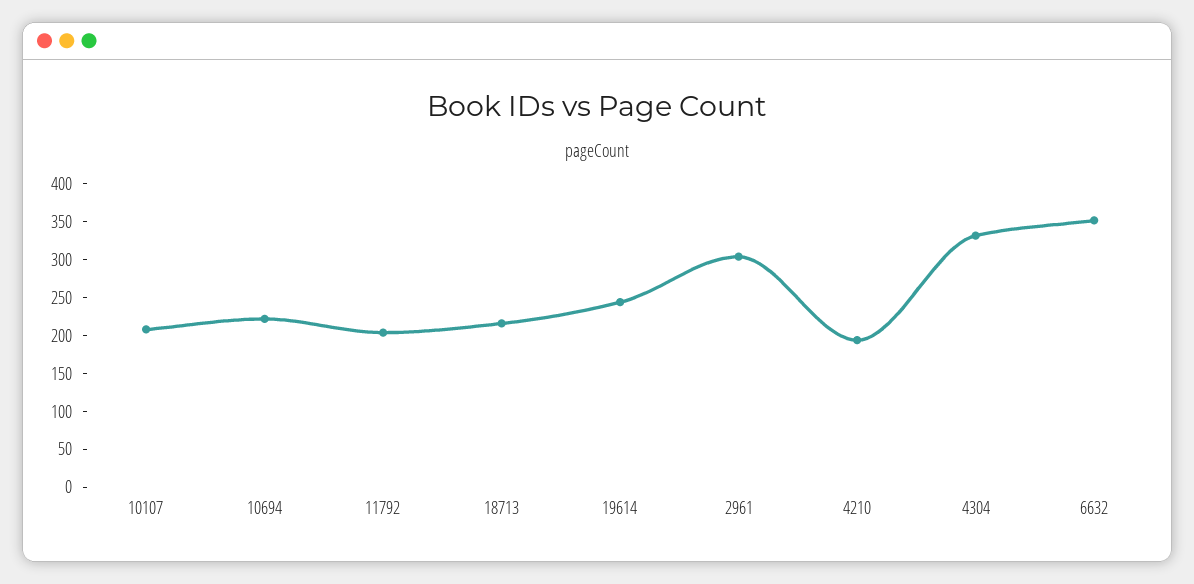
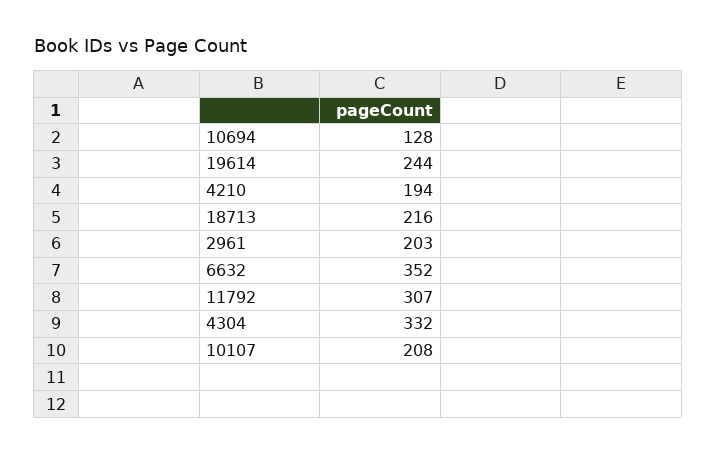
  {
    "10107": 208,
-   "10694": 225,
+   "10694": 128,
-   "11792": 200,
+   "11792": 307,
    "18713": 216,
    "19614": 244,
-   "2961": 300,
+   "2961": 203,
    "4210": 194,
    "4304": 332,
    "6632": 352
  }

